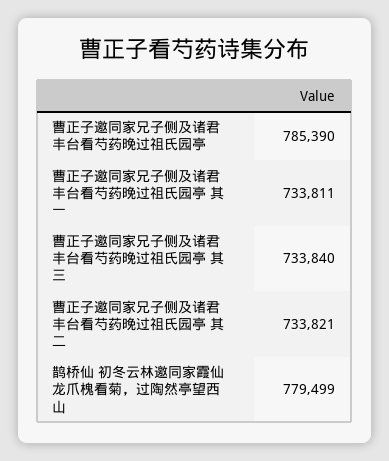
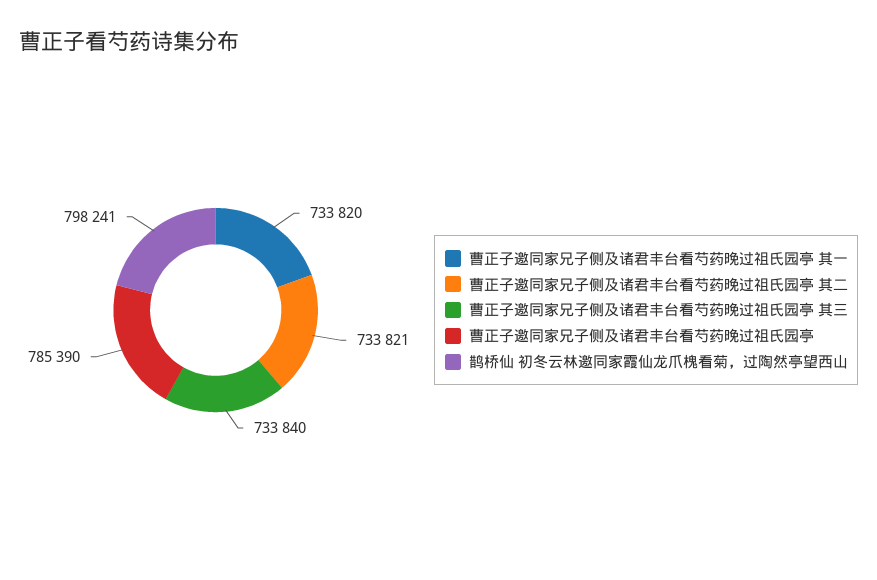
  {
    "曹正子邀同家兄子侧及诸君丰台看芍药晚过祖氏园亭": 785390,
-   "曹正子邀同家兄子侧及诸君丰台看芍药晚过祖氏园亭 其一": 733811,
+   "曹正子邀同家兄子侧及诸君丰台看芍药晚过祖氏园亭 其一": 733820,
    "曹正子邀同家兄子侧及诸君丰台看芍药晚过祖氏园亭 其三": 733840,
    "曹正子邀同家兄子侧及诸君丰台看芍药晚过祖氏园亭 其二": 733821,
-   "鹊桥仙 初冬云林邀同家霞仙龙爪槐看菊，过陶然亭望西山": 779499
+   "鹊桥仙 初冬云林邀同家霞仙龙爪槐看菊，过陶然亭望西山": 798241
  }

